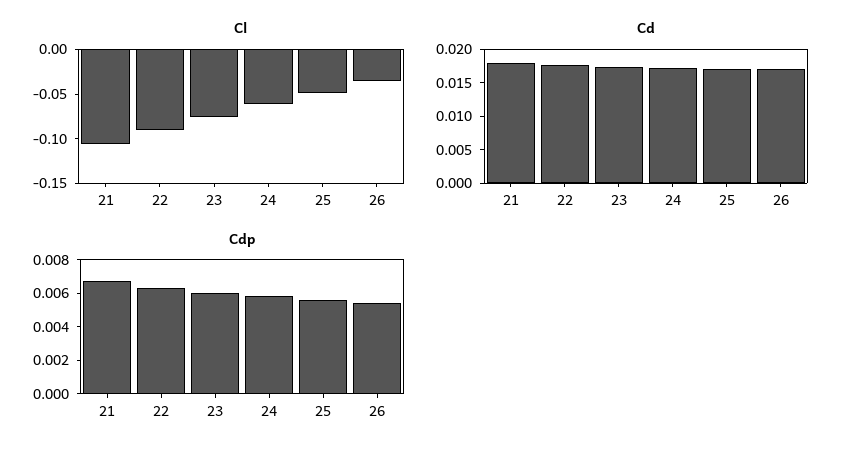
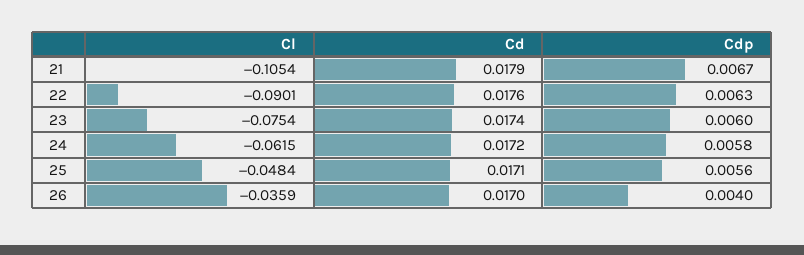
  {
    "Cl": {
      "21": -0.1054,
      "22": -0.0901,
      "23": -0.0754,
      "24": -0.0615,
      "25": -0.0484,
      "26": -0.0359
    },
    "Cd": {
      "21": 0.0179,
      "22": 0.0176,
      "23": 0.0174,
      "24": 0.0172,
      "25": 0.0171,
      "26": 0.017
    },
    "Cdp": {
      "21": 0.0067,
      "22": 0.0063,
      "23": 0.006,
      "24": 0.0058,
      "25": 0.0056,
-     "26": 0.0055
+     "26": 0.004
    }
  }

